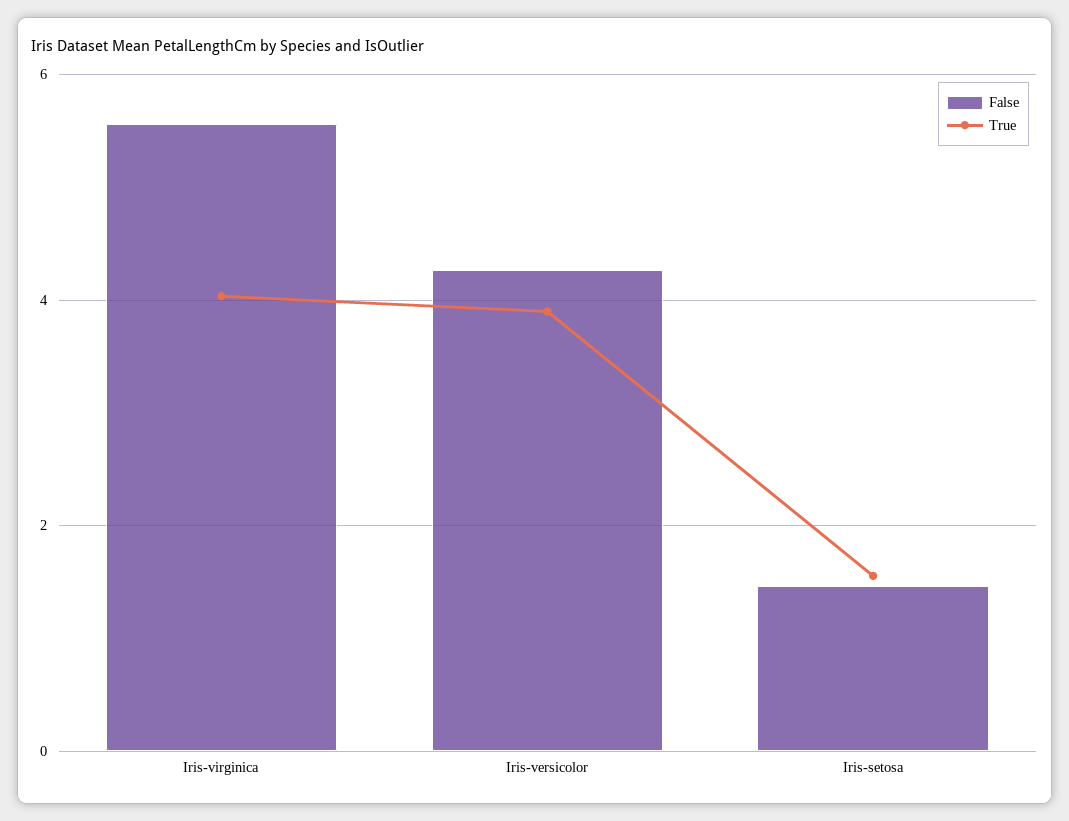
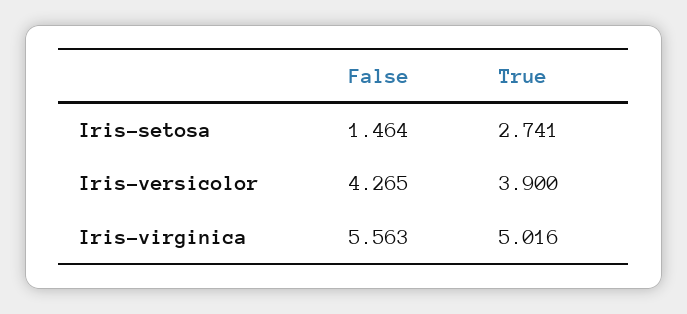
  {
    "False": {
      "Iris-virginica": 5.563,
      "Iris-versicolor": 4.265,
      "Iris-setosa": 1.464
    },
    "True": {
-     "Iris-virginica": 4,
+     "Iris-virginica": 5.016,
      "Iris-versicolor": 3.9,
-     "Iris-setosa": 1.6
+     "Iris-setosa": 2.741
    }
  }

